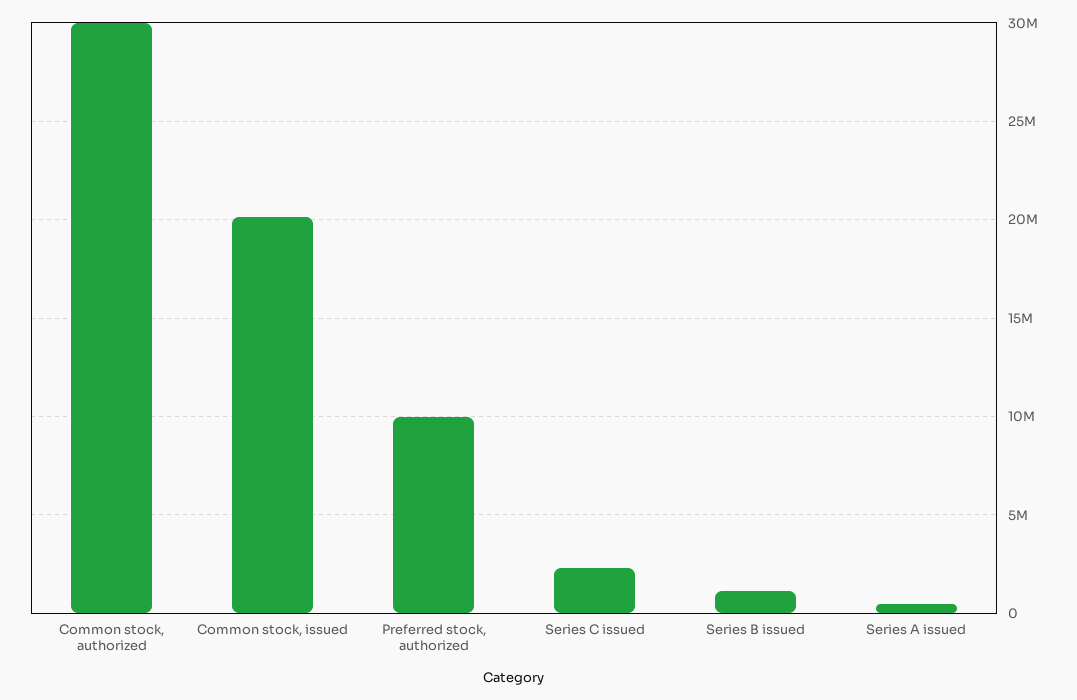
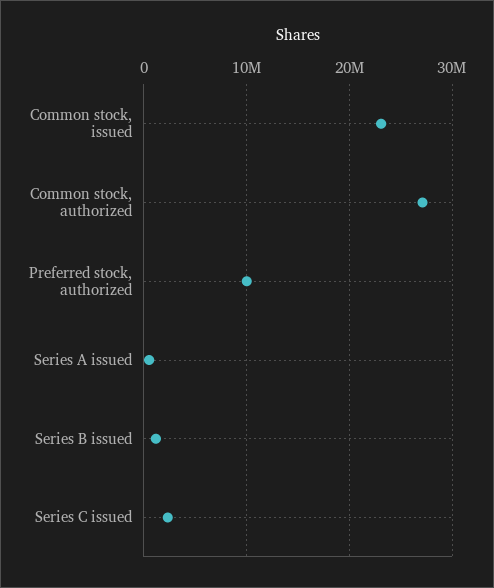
  {
-   "Common stock, authorized": 30000000,
+   "Common stock, authorized": 27000000,
-   "Common stock, issued": 20000000,
+   "Common stock, issued": 23000000,
    "Preferred stock, authorized": 10000000,
    "Series C issued": 2500000,
    "Series B issued": 1000000,
    "Series A issued": 500000
  }

